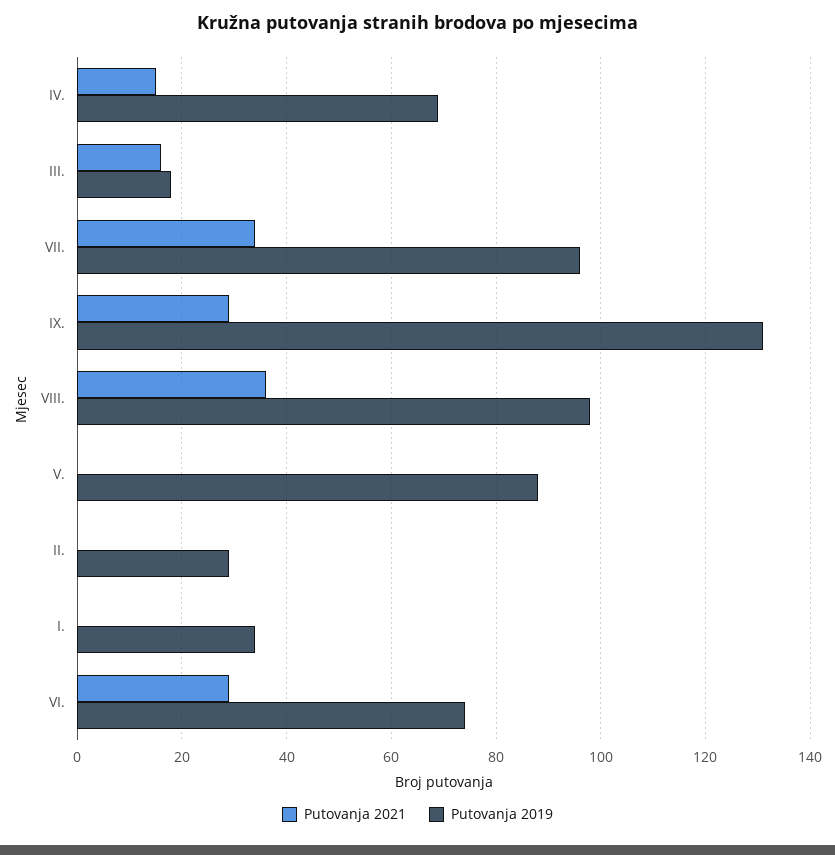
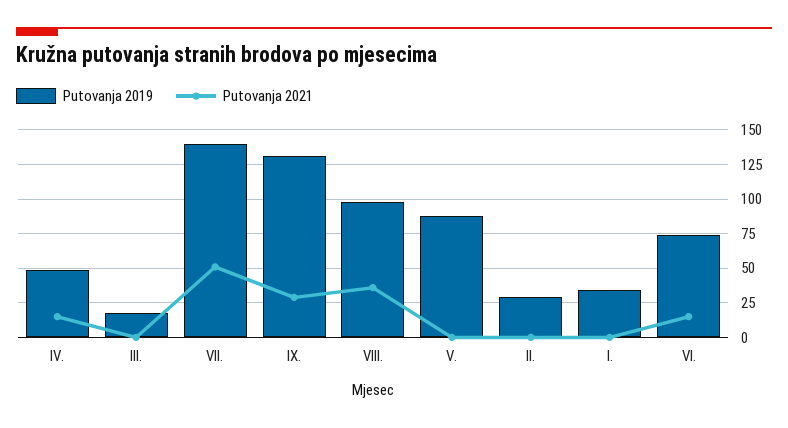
  {
    "Putovanja 2021": {
      "IV.": 15,
-     "III.": 15,
+     "III.": 0,
-     "VII.": 35,
+     "VII.": 50,
      "IX.": 30,
      "VIII.": 35,
      "V.": 0,
      "II.": 0,
      "I.": 0,
-     "VI.": 30
+     "VI.": 15
    },
    "Putovanja 2019": {
-     "IV.": 70,
+     "IV.": 50,
      "III.": 20,
-     "VII.": 95,
+     "VII.": 140,
      "IX.": 130,
      "VIII.": 100,
      "V.": 90,
      "II.": 30,
      "I.": 35,
      "VI.": 75
    }
  }

